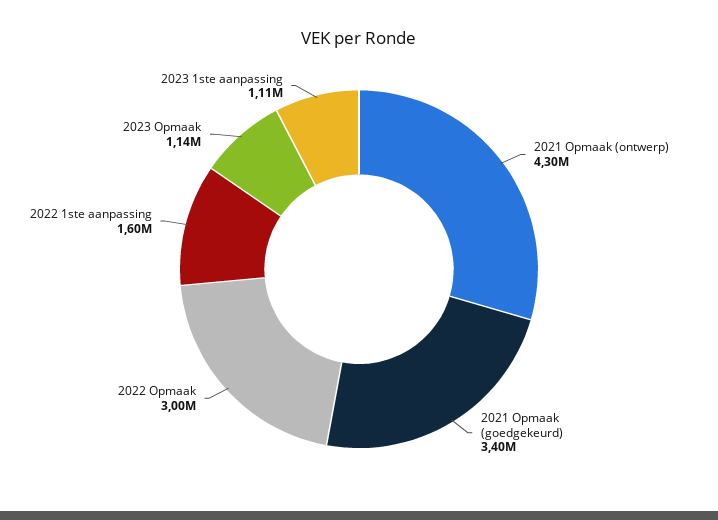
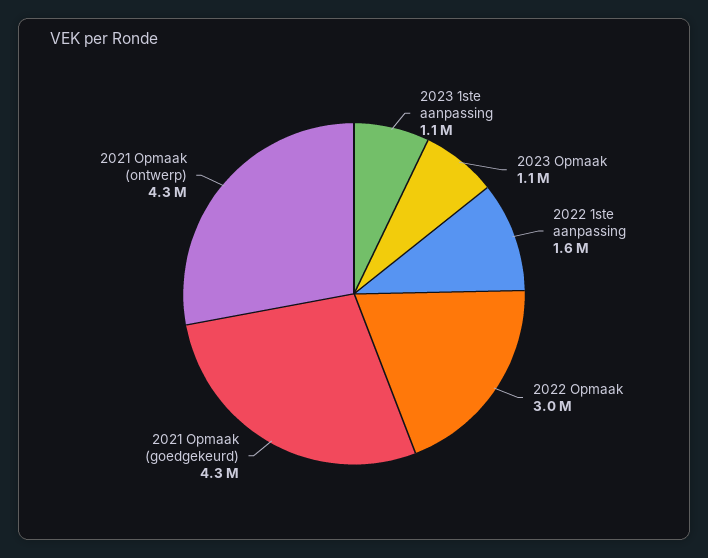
  {
    "2021 Opmaak (ontwerp)": 4300000,
-   "2021 Opmaak (goedgekeurd)": 3400000,
+   "2021 Opmaak (goedgekeurd)": 4300000,
    "2022 Opmaak": 3000000,
    "2022 1ste aanpassing": 1600000,
    "2023 Opmaak": 1140000,
    "2023 1ste aanpassing": 1110000
  }

